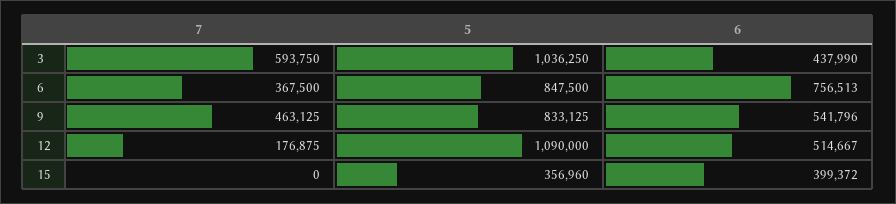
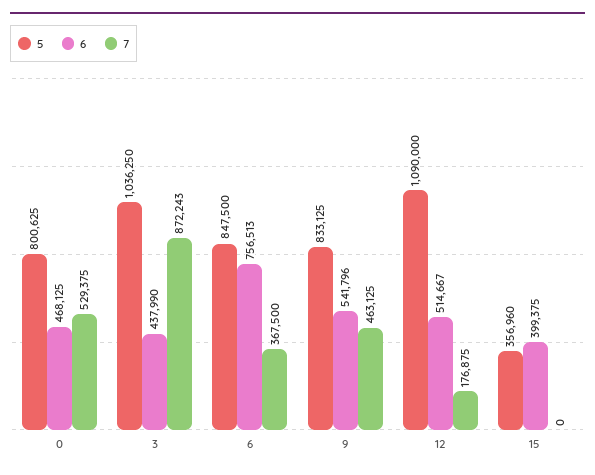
  {
    "7": {
-     "3": 593750,
+     "3": 872243,
      "6": 367500,
      "9": 463125,
      "12": 176875,
-     "15": 0
+     "15": 0,
+     "0": 529375
    },
    "5": {
      "3": 1036250,
      "6": 847500,
      "9": 833125,
      "12": 1090000,
-     "15": 356960
+     "15": 356960,
+     "0": 800625
    },
    "6": {
      "3": 437990,
      "6": 756513,
      "9": 541796,
      "12": 514667,
-     "15": 399372
+     "15": 399375,
+     "0": 468125
    }
  }

